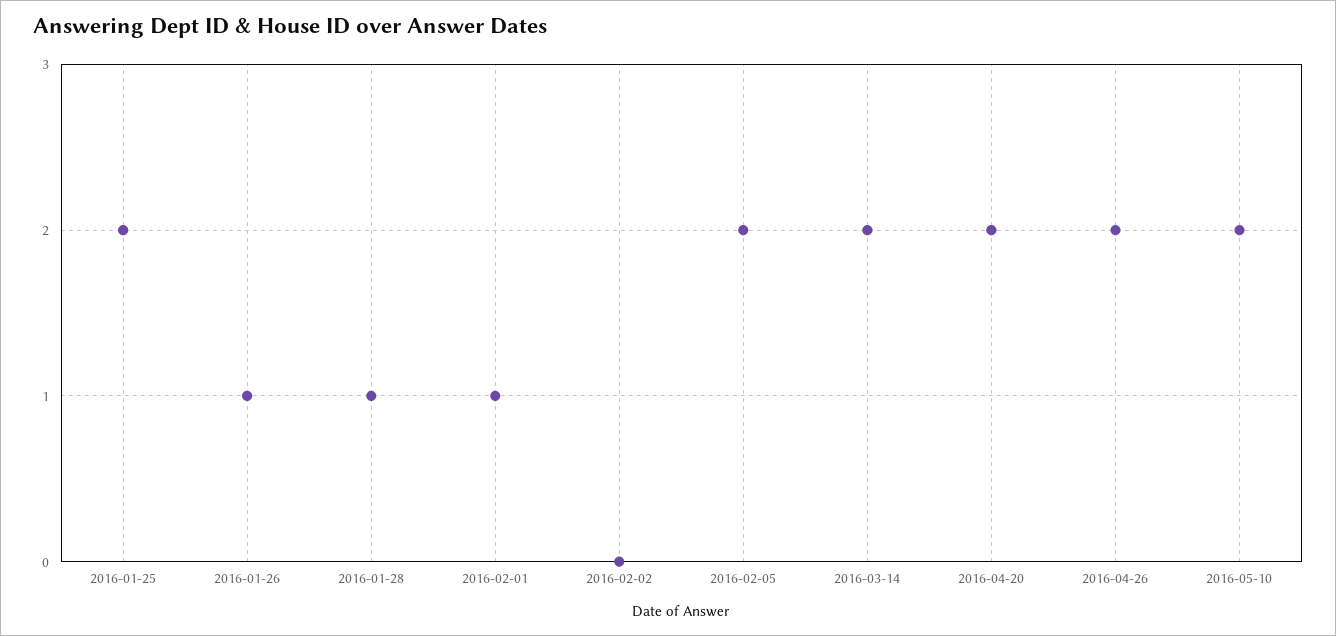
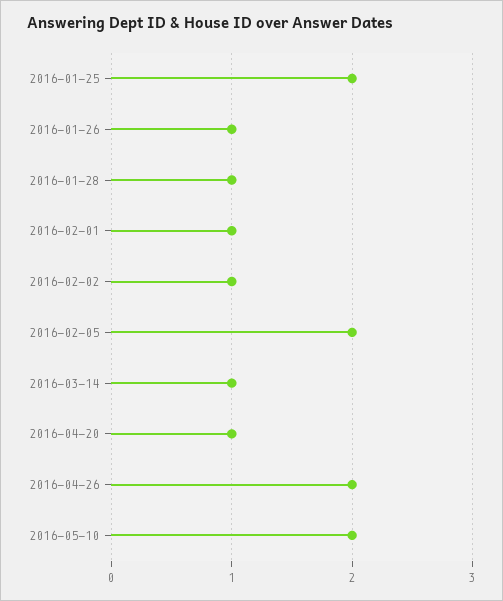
  {
    "2016-01-25": 2,
    "2016-01-26": 1,
    "2016-01-28": 1,
    "2016-02-01": 1,
-   "2016-02-02": 0,
+   "2016-02-02": 1,
    "2016-02-05": 2,
-   "2016-03-14": 2,
+   "2016-03-14": 1,
-   "2016-04-20": 2,
+   "2016-04-20": 1,
    "2016-04-26": 2,
    "2016-05-10": 2
  }

